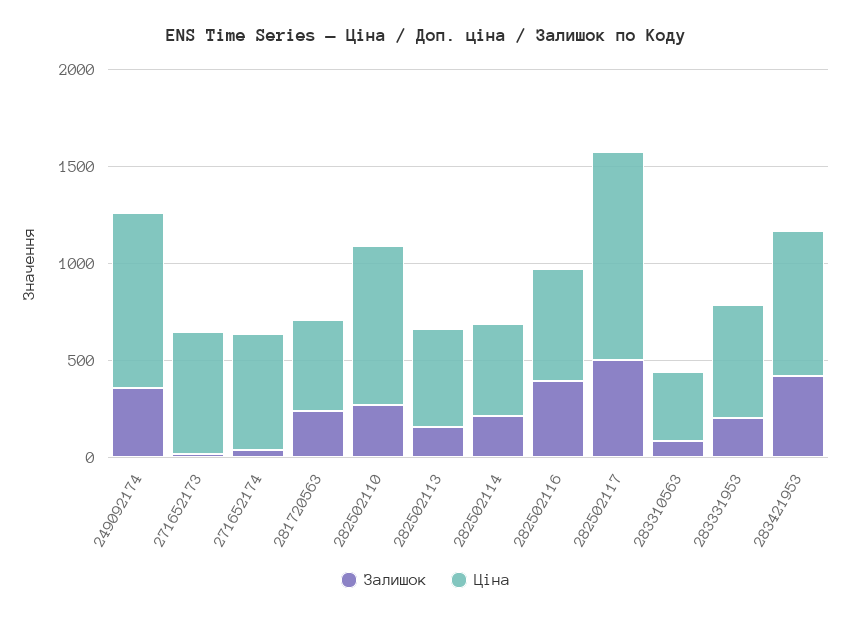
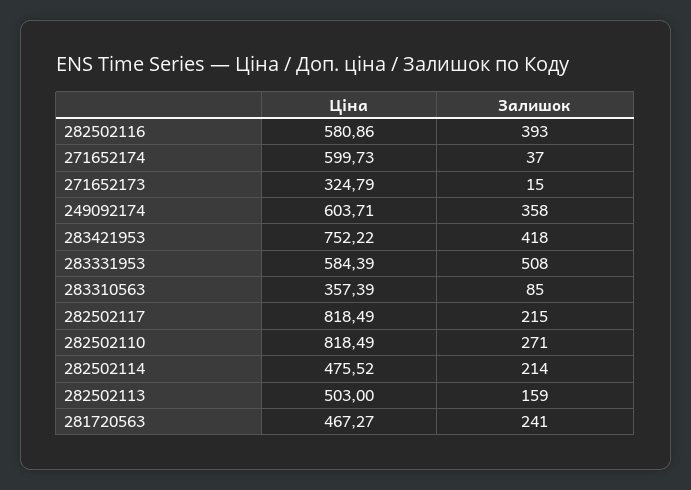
  {
    "Залишок": {
      "249092174": 358,
      "271652173": 15,
      "271652174": 37,
      "281720563": 241,
      "282502110": 271,
      "282502113": 159,
      "282502114": 214,
      "282502116": 393,
-     "282502117": 500,
+     "282502117": 215,
      "283310563": 85,
-     "283331953": 200,
+     "283331953": 508,
      "283421953": 418
    },
    "Ціна": {
-     "249092174": 900,
+     "249092174": 603.71,
-     "271652173": 600,
+     "271652173": 324.79,
      "271652174": 599.73,
      "281720563": 467.27,
      "282502110": 818.49,
      "282502113": 503,
      "282502114": 475.52,
      "282502116": 580.86,
-     "282502117": 1100,
+     "282502117": 818.49,
      "283310563": 357.39,
      "283331953": 584.39,
      "283421953": 752.22
    }
  }

